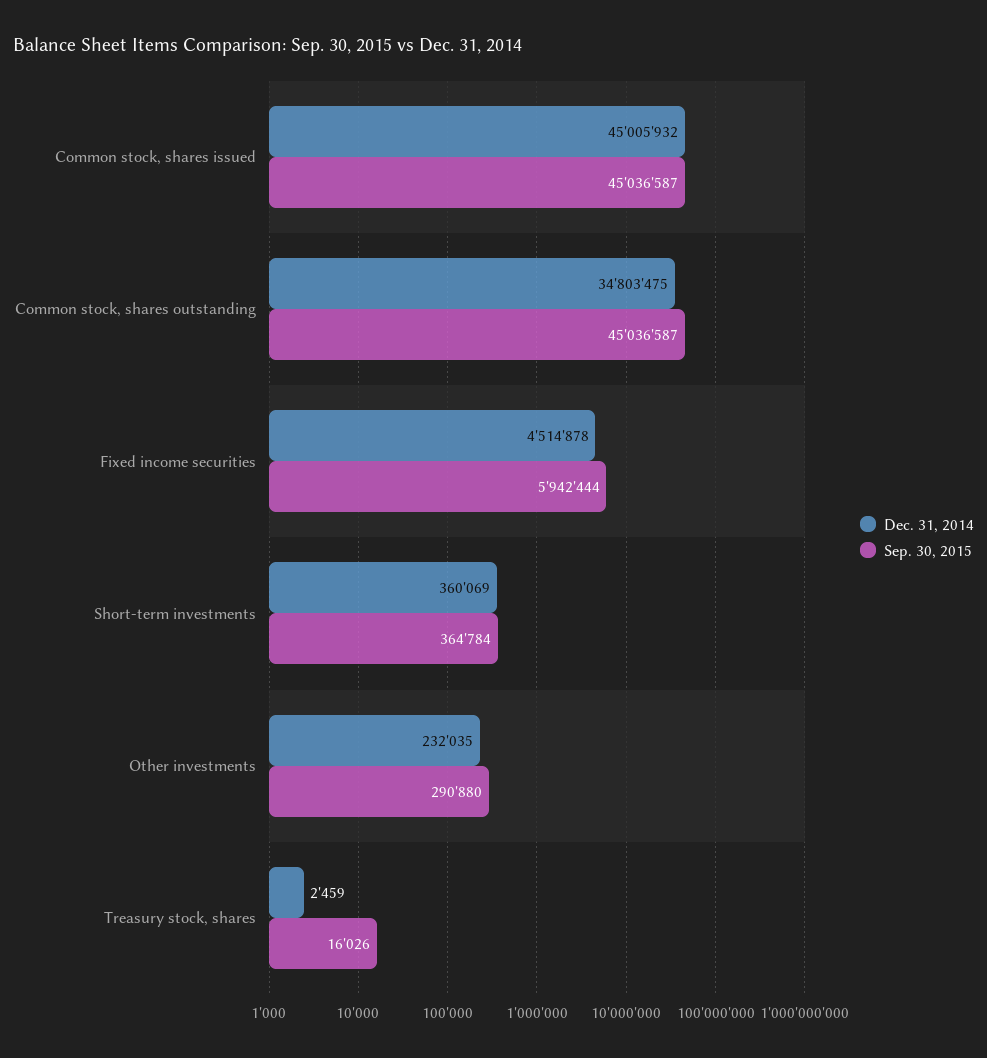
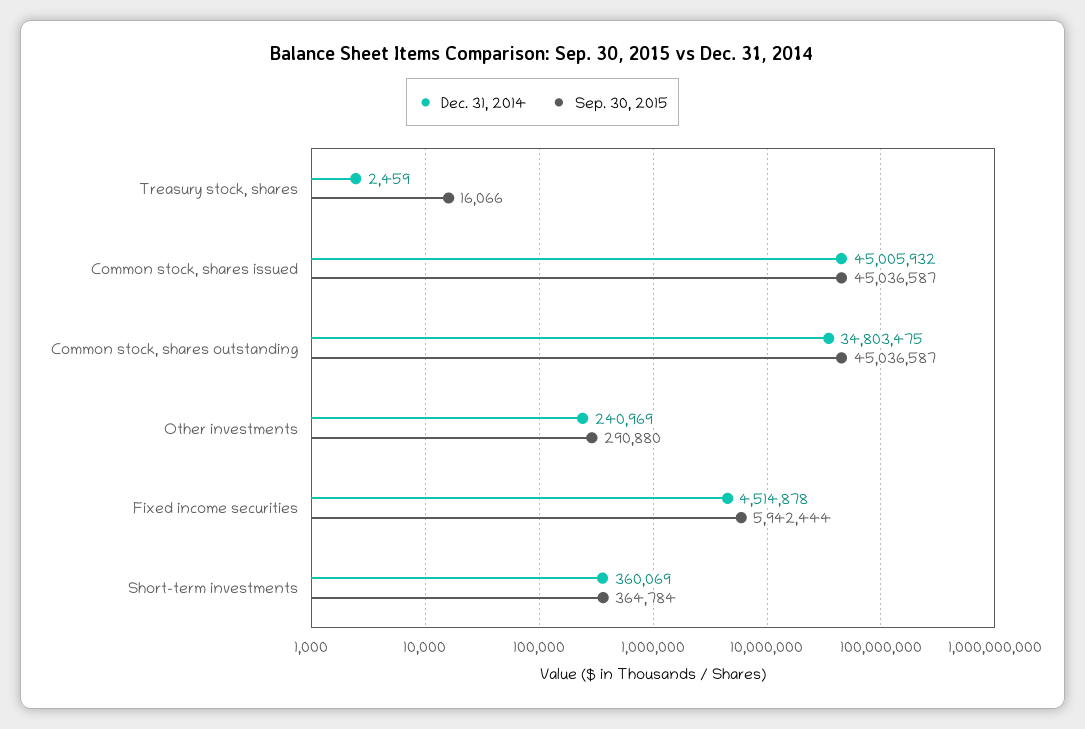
  {
    "Dec. 31, 2014": {
      "Common stock, shares issued": 45005932,
      "Common stock, shares outstanding": 34803475,
      "Fixed income securities": 4514878,
      "Short-term investments": 360069,
-     "Other investments": 232035,
+     "Other investments": 240969,
      "Treasury stock, shares": 2459
    },
    "Sep. 30, 2015": {
      "Common stock, shares issued": 45036587,
      "Common stock, shares outstanding": 45036587,
      "Fixed income securities": 5942444,
      "Short-term investments": 364784,
      "Other investments": 290880,
-     "Treasury stock, shares": 16026
+     "Treasury stock, shares": 16066
    }
  }

